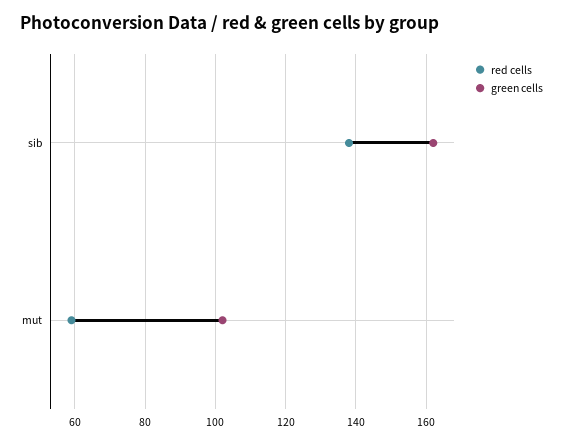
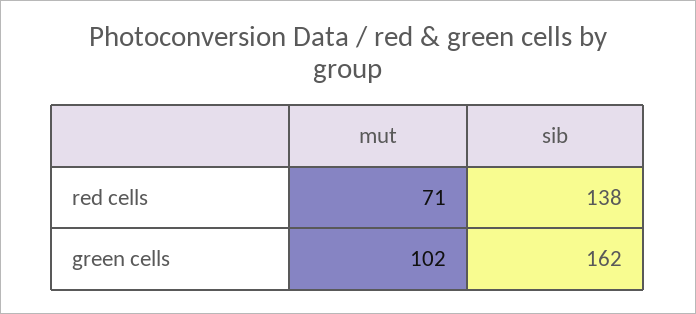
  {
    "red cells": {
      "sib": 138,
-     "mut": 60
+     "mut": 71
    },
    "green cells": {
      "sib": 162,
      "mut": 102
    }
  }

